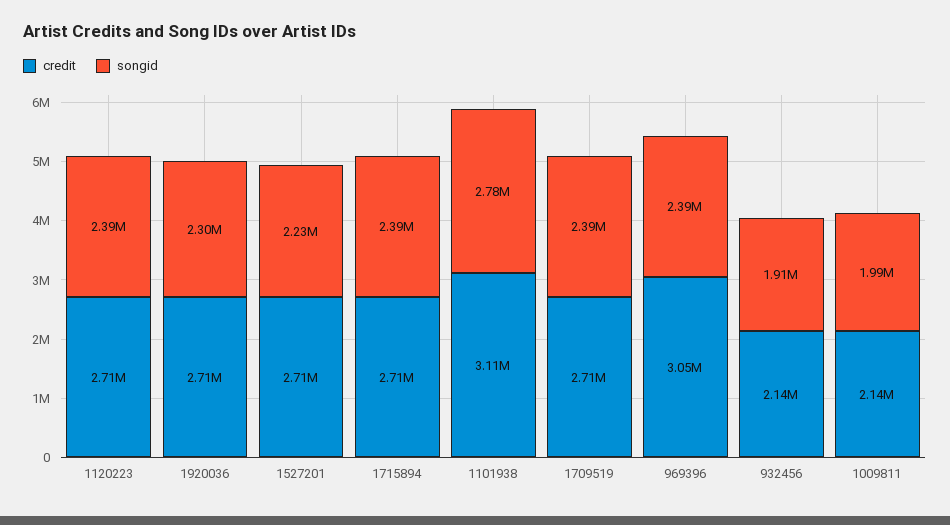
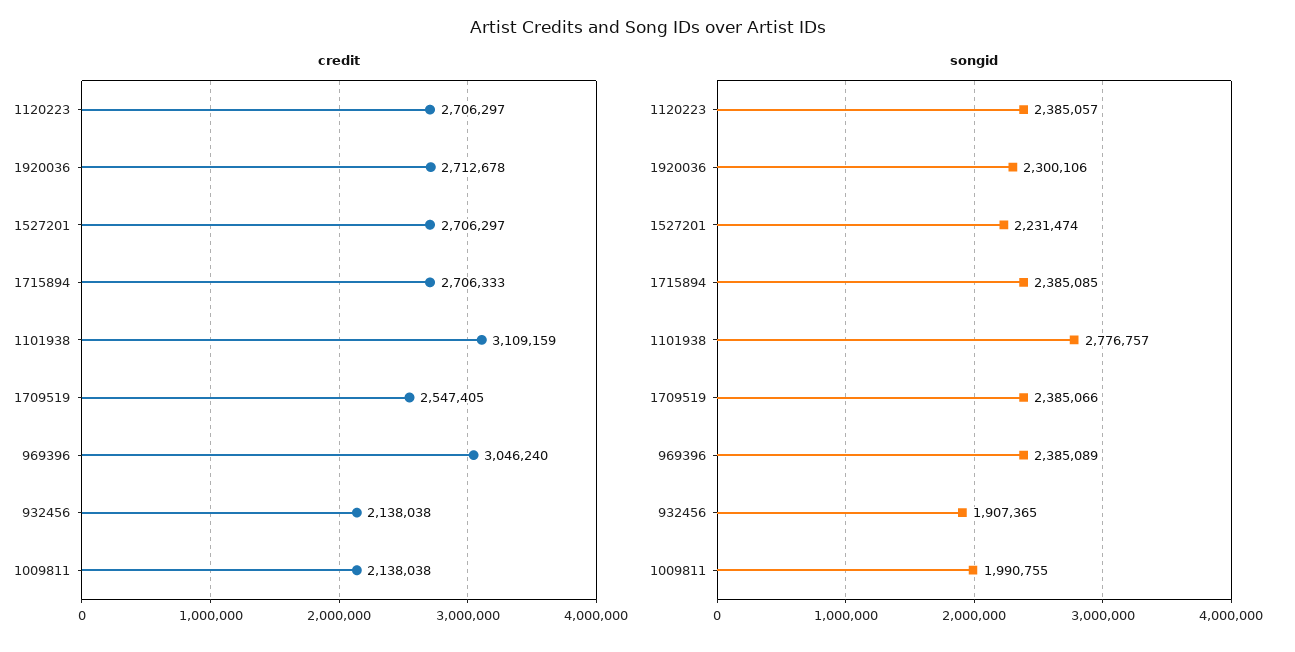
  {
    "credit": {
      "1120223": 2706297,
      "1920036": 2712678,
      "1527201": 2706297,
      "1715894": 2706333,
      "1101938": 3109159,
-     "1709519": 2710000,
+     "1709519": 2547405,
      "969396": 3046240,
      "932456": 2138038,
      "1009811": 2138038
    },
    "songid": {
      "1120223": 2385057,
      "1920036": 2300106,
      "1527201": 2231474,
      "1715894": 2385085,
      "1101938": 2776757,
      "1709519": 2385066,
      "969396": 2385089,
      "932456": 1907365,
      "1009811": 1990755
    }
  }

